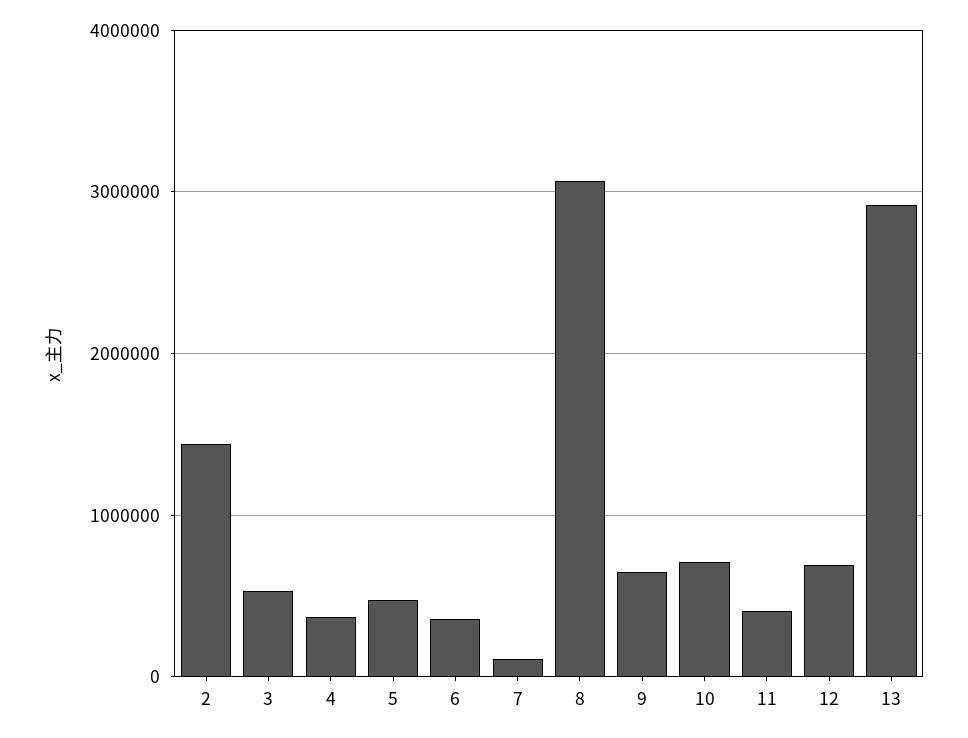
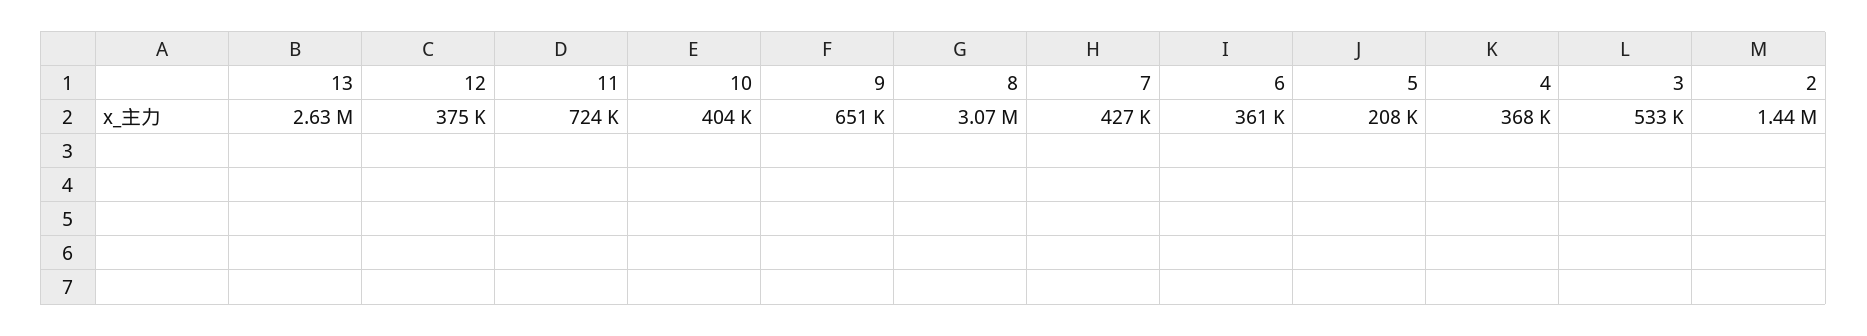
  {
    "2": 1440000,
    "3": 533000,
    "4": 368000,
-   "5": 500000,
+   "5": 208000,
    "6": 361000,
-   "7": 100000,
+   "7": 427000,
    "8": 3070000,
    "9": 651000,
-   "10": 700000,
+   "10": 404000,
-   "11": 400000,
+   "11": 724000,
-   "12": 700000,
+   "12": 375000,
-   "13": 2900000
+   "13": 2630000
  }

